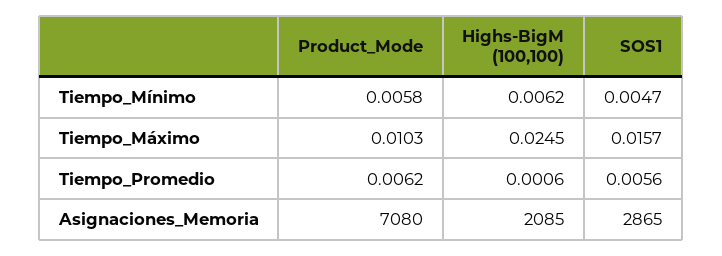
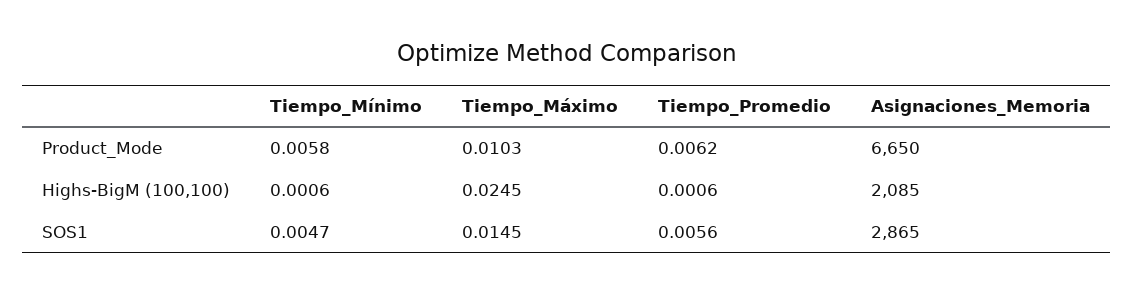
  {
    "Product_Mode": {
      "Tiempo_Mínimo": 0.0058,
      "Tiempo_Máximo": 0.0103,
      "Tiempo_Promedio": 0.0062,
-     "Asignaciones_Memoria": 7080
+     "Asignaciones_Memoria": 6650
    },
    "Highs-BigM (100,100)": {
-     "Tiempo_Mínimo": 0.0062,
+     "Tiempo_Mínimo": 0.0006,
      "Tiempo_Máximo": 0.0245,
      "Tiempo_Promedio": 0.0006,
      "Asignaciones_Memoria": 2085
    },
    "SOS1": {
      "Tiempo_Mínimo": 0.0047,
-     "Tiempo_Máximo": 0.0157,
+     "Tiempo_Máximo": 0.0145,
      "Tiempo_Promedio": 0.0056,
      "Asignaciones_Memoria": 2865
    }
  }

